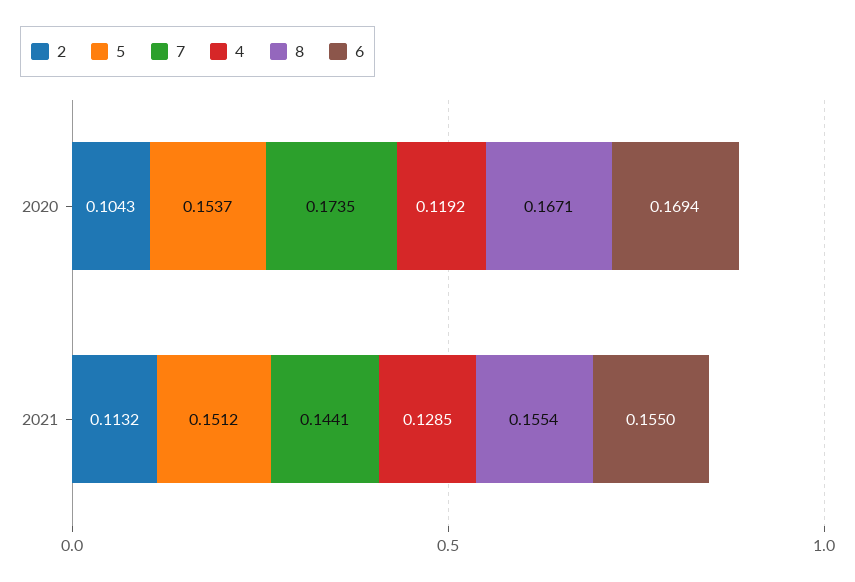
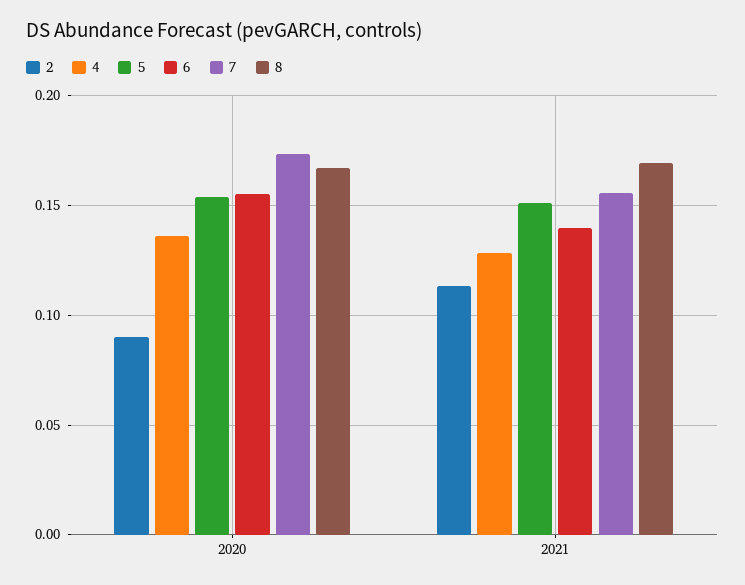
  {
    "2": {
-     "2020": 0.1043,
+     "2020": 0.09,
      "2021": 0.1132
    },
    "5": {
      "2020": 0.1537,
      "2021": 0.1512
    },
    "7": {
      "2020": 0.1735,
-     "2021": 0.1441
+     "2021": 0.155
    },
    "4": {
-     "2020": 0.1192,
+     "2020": 0.135,
      "2021": 0.1285
    },
    "8": {
      "2020": 0.1671,
-     "2021": 0.1554
+     "2021": 0.17
    },
    "6": {
-     "2020": 0.1694,
+     "2020": 0.155,
-     "2021": 0.155
+     "2021": 0.14
    }
  }

